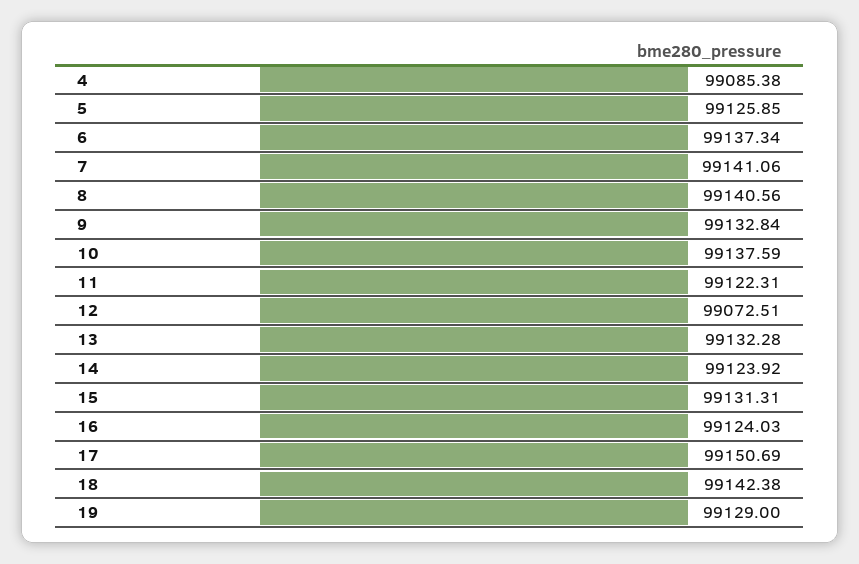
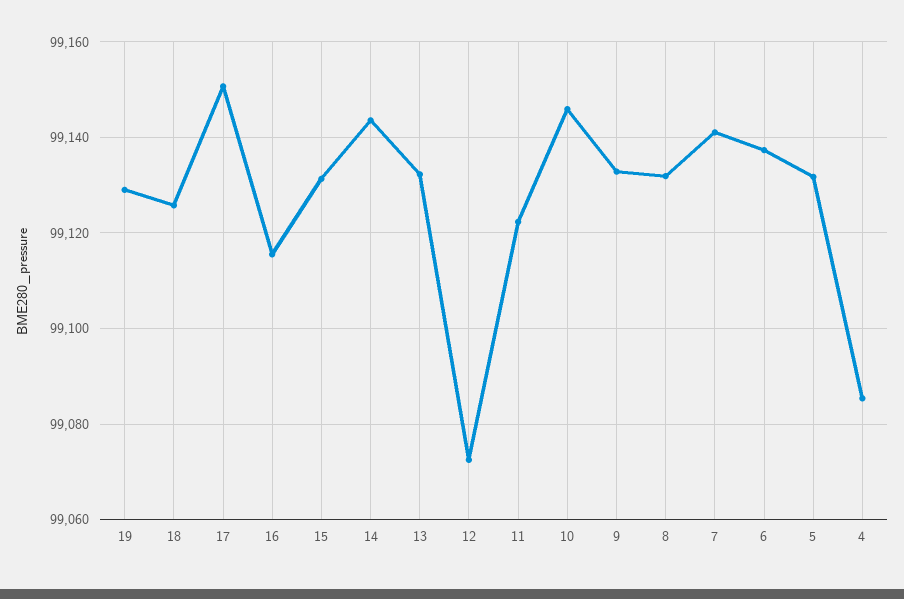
  {
    "4": 99085.38,
-   "5": 99125.85,
+   "5": 99132,
    "6": 99137.34,
    "7": 99141.06,
-   "8": 99140.56,
+   "8": 99132,
    "9": 99132.84,
-   "10": 99137.59,
+   "10": 99146,
    "11": 99122.31,
    "12": 99072.51,
    "13": 99132.28,
-   "14": 99123.92,
+   "14": 99144,
    "15": 99131.31,
-   "16": 99124.03,
+   "16": 99116,
    "17": 99150.69,
-   "18": 99142.38,
+   "18": 99126,
    "19": 99129
  }

